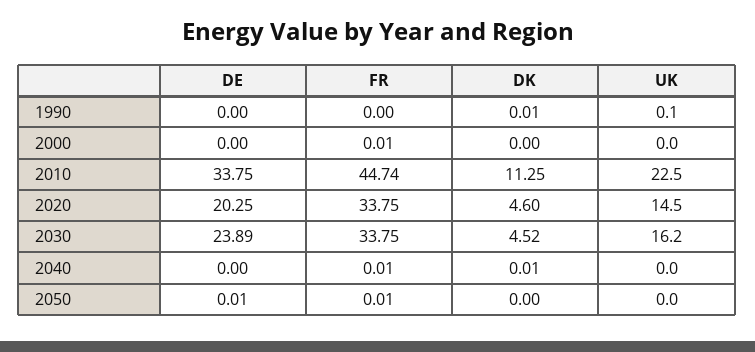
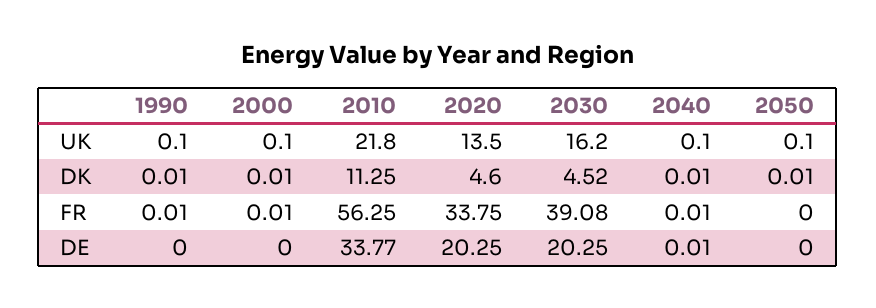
  {
    "DE": {
      "1990": 0,
      "2000": 0,
-     "2010": 33.75,
+     "2010": 33.77,
      "2020": 20.25,
-     "2030": 23.89,
+     "2030": 20.25,
-     "2040": 0,
+     "2040": 0.01,
-     "2050": 0.01
+     "2050": 0
    },
    "FR": {
-     "1990": 0,
+     "1990": 0.01,
      "2000": 0.01,
-     "2010": 44.74,
+     "2010": 56.25,
      "2020": 33.75,
-     "2030": 33.75,
+     "2030": 39.08,
      "2040": 0.01,
-     "2050": 0.01
+     "2050": 0
    },
    "DK": {
      "1990": 0.01,
-     "2000": 0,
+     "2000": 0.01,
      "2010": 11.25,
      "2020": 4.6,
      "2030": 4.52,
      "2040": 0.01,
-     "2050": 0
+     "2050": 0.01
    },
    "UK": {
      "1990": 0.1,
-     "2000": 0,
+     "2000": 0.1,
-     "2010": 22.5,
+     "2010": 21.8,
-     "2020": 14.5,
+     "2020": 13.5,
      "2030": 16.2,
-     "2040": 0,
+     "2040": 0.1,
-     "2050": 0
+     "2050": 0.1
    }
  }

